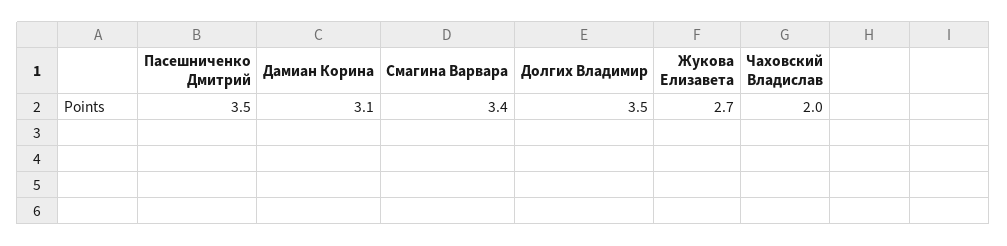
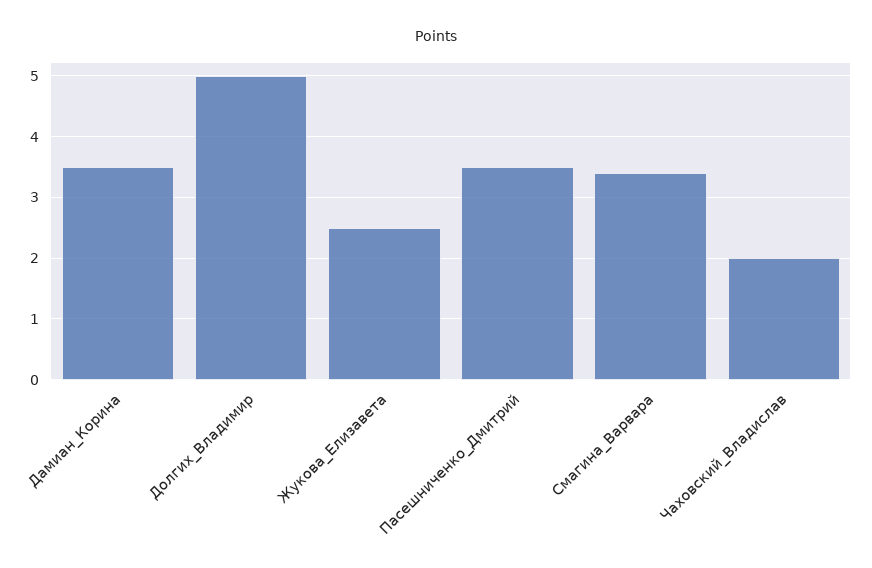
  {
    "Пасешниченко Дмитрий": 3.5,
-   "Дамиан Корина": 3.1,
+   "Дамиан Корина": 3.5,
    "Смагина Варвара": 3.4,
-   "Долгих Владимир": 3.5,
+   "Долгих Владимир": 5,
-   "Жукова Елизавета": 2.7,
+   "Жукова Елизавета": 2.5,
    "Чаховский Владислав": 2
  }

